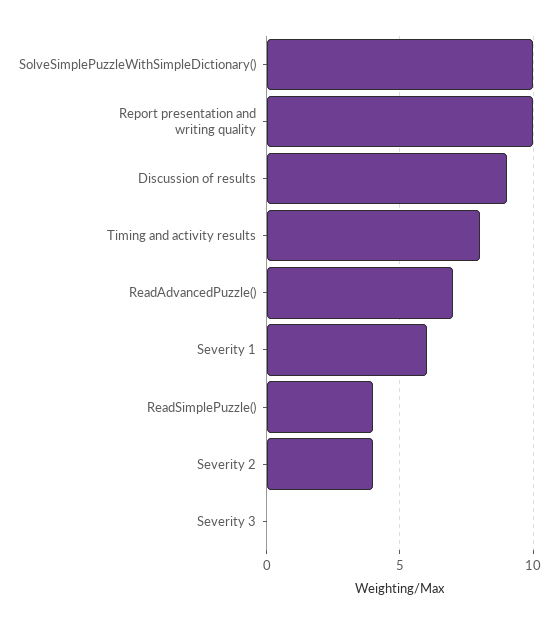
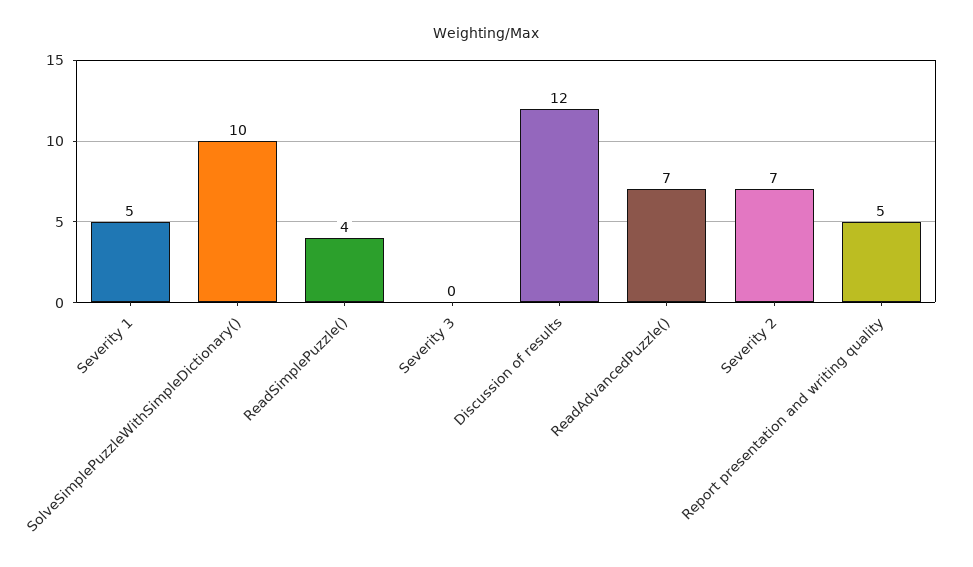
  {
    "SolveSimplePuzzleWithSimpleDictionary()": 10,
-   "Report presentation and writing quality": 10,
+   "Report presentation and writing quality": 5,
-   "Discussion of results": 9,
+   "Discussion of results": 12,
-   "Timing and activity results": 8,
    "ReadAdvancedPuzzle()": 7,
-   "Severity 1": 6,
+   "Severity 1": 5,
    "ReadSimplePuzzle()": 4,
-   "Severity 2": 4,
+   "Severity 2": 7,
    "Severity 3": 0
  }

